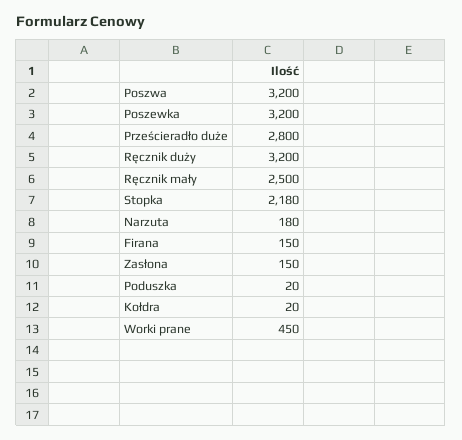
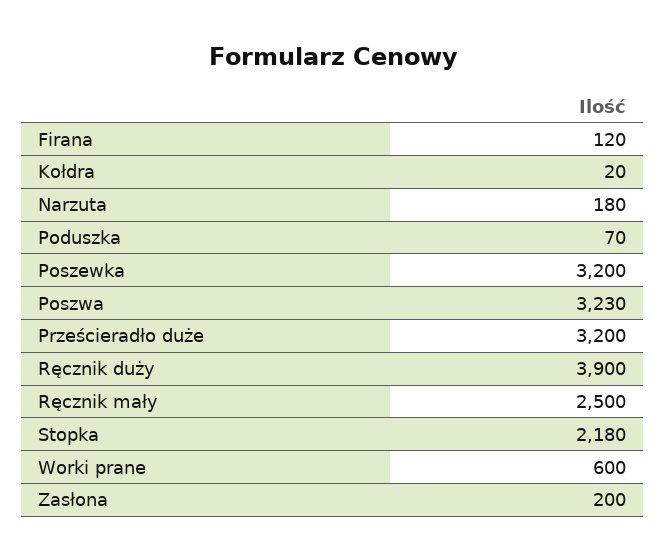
  {
-   "Poszwa": 3200,
+   "Poszwa": 3230,
    "Poszewka": 3200,
-   "Prześcieradło duże": 2800,
+   "Prześcieradło duże": 3200,
-   "Ręcznik duży": 3200,
+   "Ręcznik duży": 3900,
    "Ręcznik mały": 2500,
    "Stopka": 2180,
    "Narzuta": 180,
-   "Firana": 150,
+   "Firana": 120,
-   "Zasłona": 150,
+   "Zasłona": 200,
-   "Poduszka": 20,
+   "Poduszka": 70,
    "Kołdra": 20,
-   "Worki prane": 450
+   "Worki prane": 600
  }

